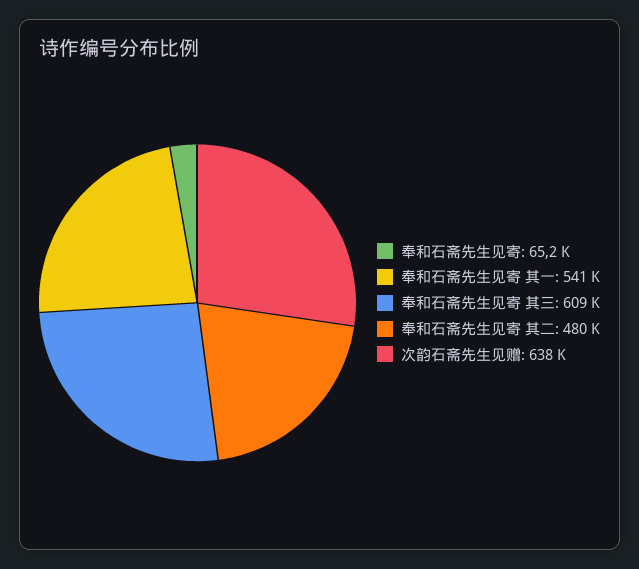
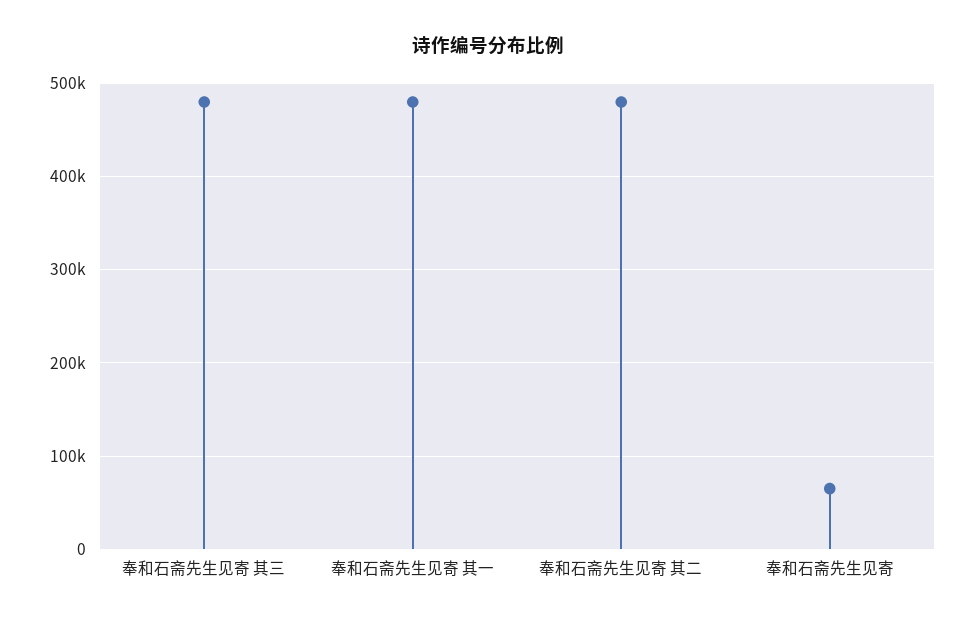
  {
    "奉和石斋先生见寄": 65200,
-   "奉和石斋先生见寄 其一": 541000,
+   "奉和石斋先生见寄 其一": 480000,
-   "奉和石斋先生见寄 其三": 609000,
+   "奉和石斋先生见寄 其三": 480000,
-   "奉和石斋先生见寄 其二": 480000,
+   "奉和石斋先生见寄 其二": 480000
-   "次韵石斋先生见赠": 638000
  }

